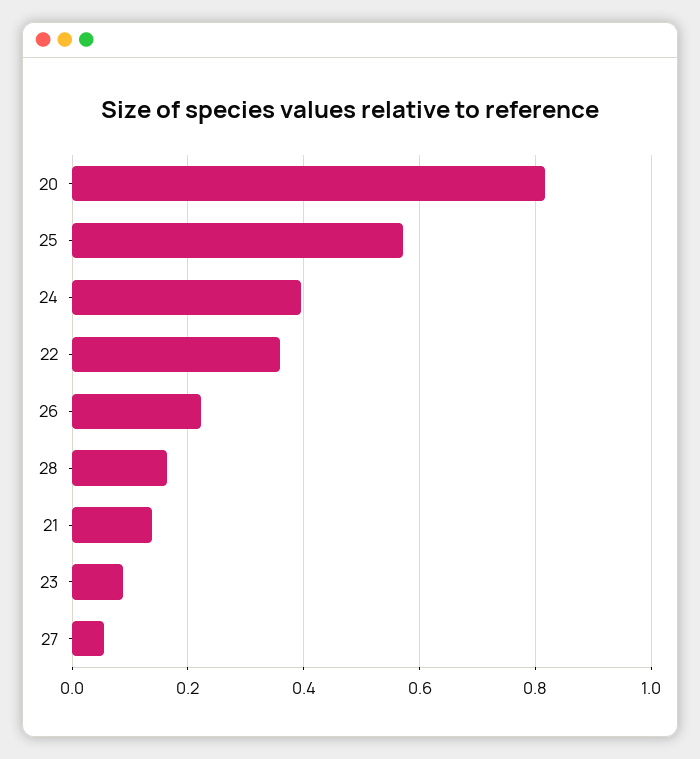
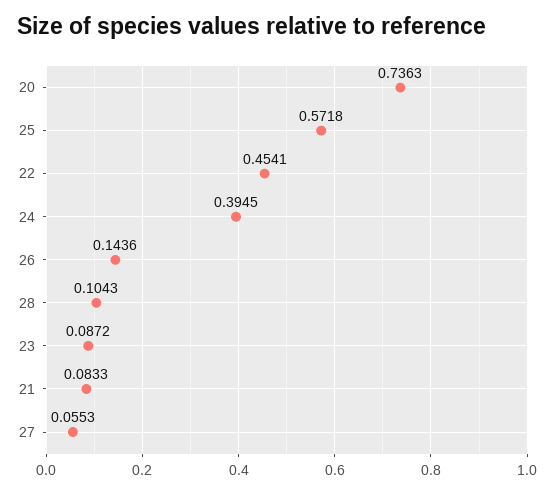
  {
-   "20": 0.82,
+   "20": 0.7363,
    "25": 0.5718,
    "24": 0.3945,
-   "22": 0.36,
+   "22": 0.4541,
-   "26": 0.22,
+   "26": 0.1436,
-   "28": 0.16,
+   "28": 0.1043,
-   "21": 0.14,
+   "21": 0.0833,
    "23": 0.0872,
    "27": 0.0553
  }

